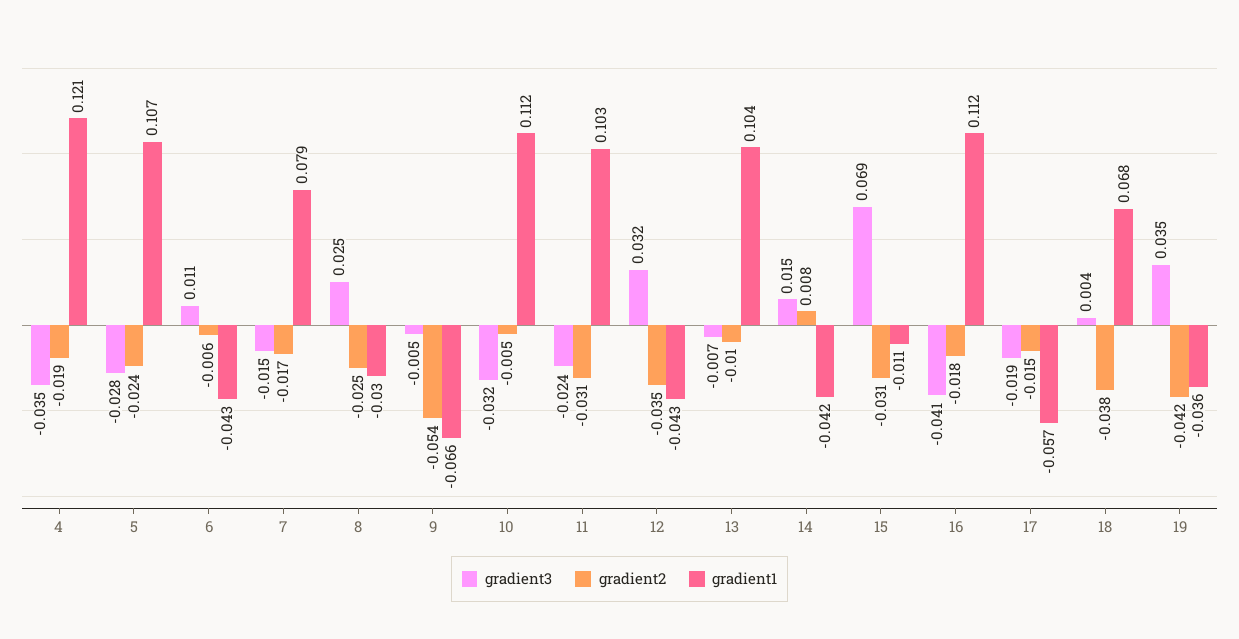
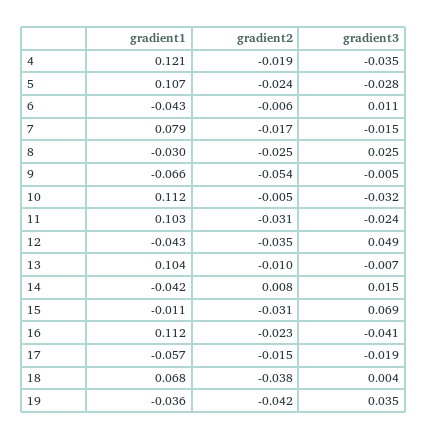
  {
    "gradient3": {
      "4": -0.035,
      "5": -0.028,
      "6": 0.011,
      "7": -0.015,
      "8": 0.025,
      "9": -0.005,
      "10": -0.032,
      "11": -0.024,
-     "12": 0.032,
+     "12": 0.049,
      "13": -0.007,
      "14": 0.015,
      "15": 0.069,
      "16": -0.041,
      "17": -0.019,
      "18": 0.004,
      "19": 0.035
    },
    "gradient2": {
      "4": -0.019,
      "5": -0.024,
      "6": -0.006,
      "7": -0.017,
      "8": -0.025,
      "9": -0.054,
      "10": -0.005,
      "11": -0.031,
      "12": -0.035,
      "13": -0.01,
      "14": 0.008,
      "15": -0.031,
-     "16": -0.018,
+     "16": -0.023,
      "17": -0.015,
      "18": -0.038,
      "19": -0.042
    },
    "gradient1": {
      "4": 0.121,
      "5": 0.107,
      "6": -0.043,
      "7": 0.079,
      "8": -0.03,
      "9": -0.066,
      "10": 0.112,
      "11": 0.103,
      "12": -0.043,
      "13": 0.104,
      "14": -0.042,
      "15": -0.011,
      "16": 0.112,
      "17": -0.057,
      "18": 0.068,
      "19": -0.036
    }
  }

